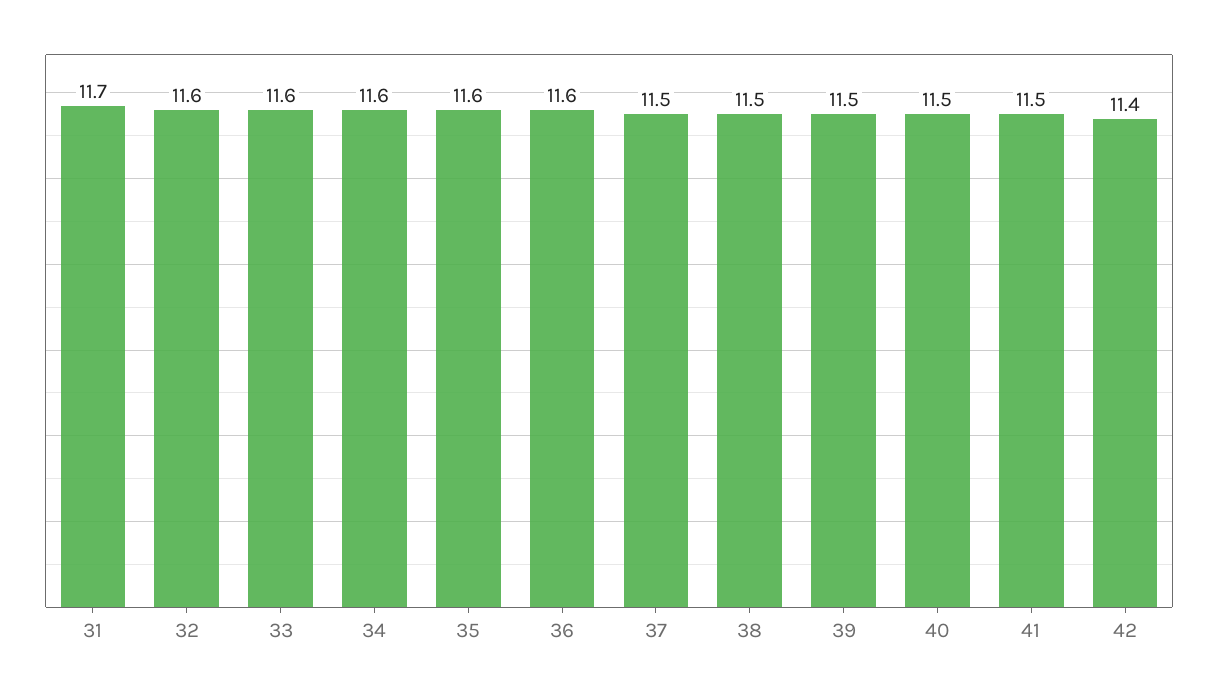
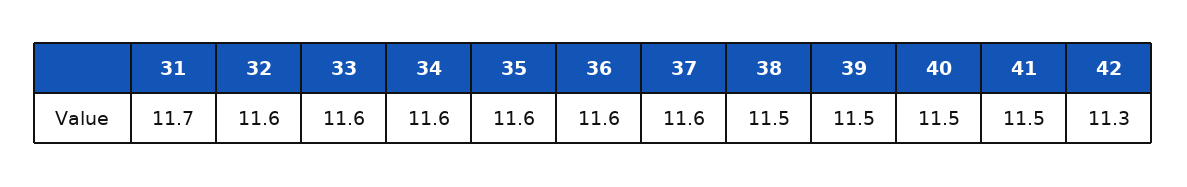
  {
    "31": 11.7,
    "32": 11.6,
    "33": 11.6,
    "34": 11.6,
    "35": 11.6,
    "36": 11.6,
-   "37": 11.5,
+   "37": 11.6,
    "38": 11.5,
    "39": 11.5,
    "40": 11.5,
    "41": 11.5,
-   "42": 11.4
+   "42": 11.3
  }

